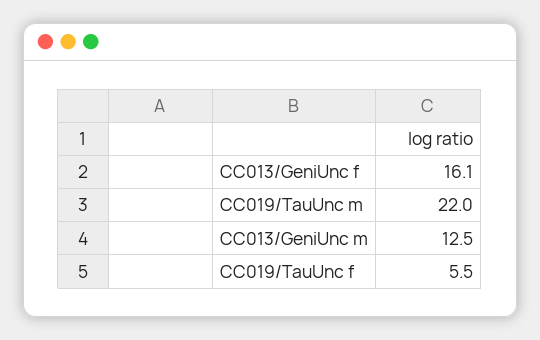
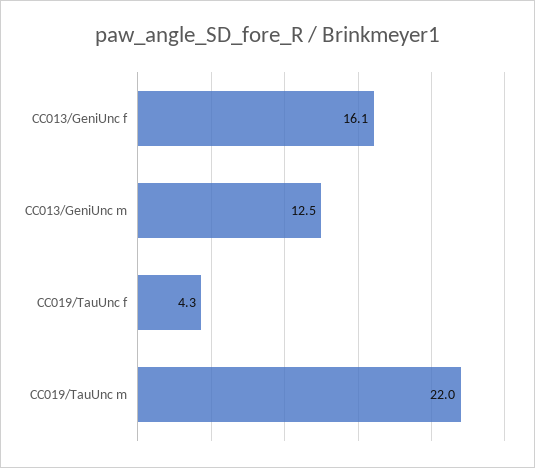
  {
    "CC013/GeniUnc f": 16.1,
    "CC019/TauUnc m": 22,
    "CC013/GeniUnc m": 12.5,
-   "CC019/TauUnc f": 5.5
+   "CC019/TauUnc f": 4.3
  }

